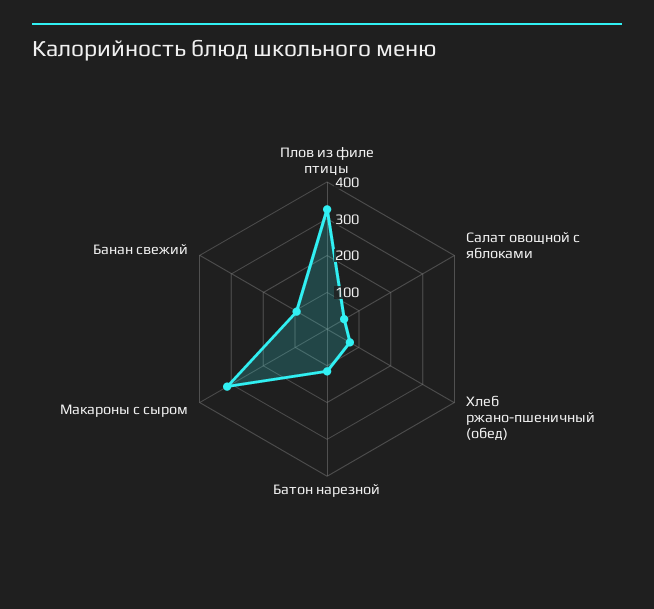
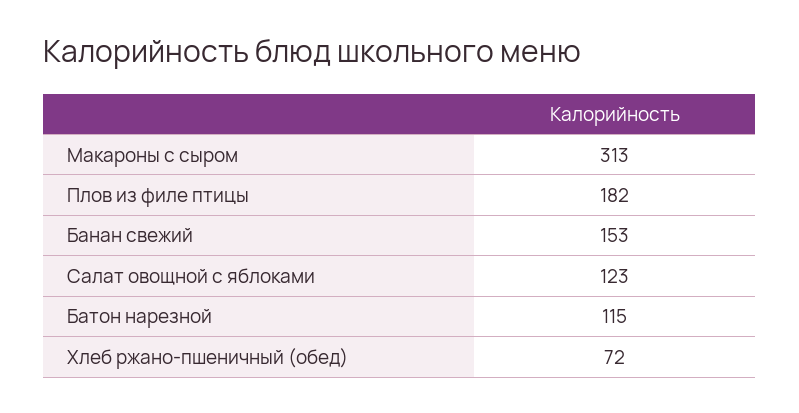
  {
-   "Плов из филе птицы": 325,
+   "Плов из филе птицы": 182,
-   "Салат овощной с яблоками": 50,
+   "Салат овощной с яблоками": 123,
    "Хлеб ржано-пшеничный (обед)": 72,
    "Батон нарезной": 115,
    "Макароны с сыром": 313,
-   "Банан свежий": 100
+   "Банан свежий": 153
  }

